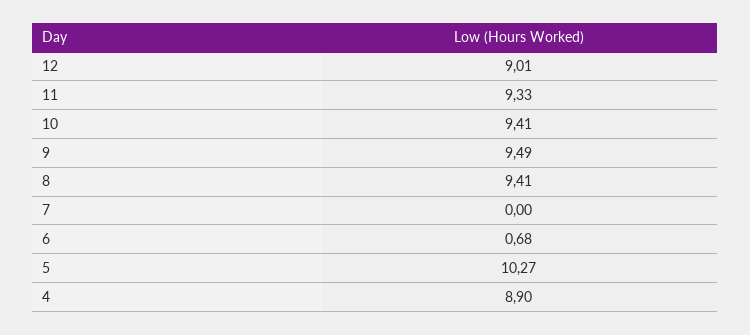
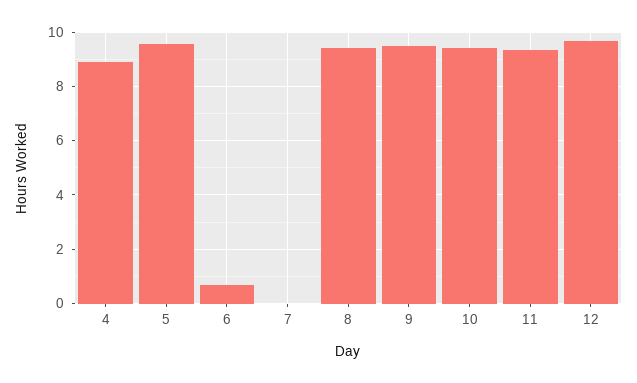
  {
-   "12": 9.01,
+   "12": 9.75,
    "11": 9.33,
    "10": 9.41,
    "9": 9.49,
    "8": 9.41,
    "7": 0,
    "6": 0.68,
-   "5": 10.27,
+   "5": 9.5,
    "4": 8.9
  }

